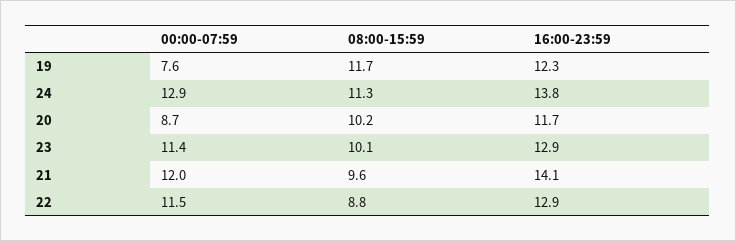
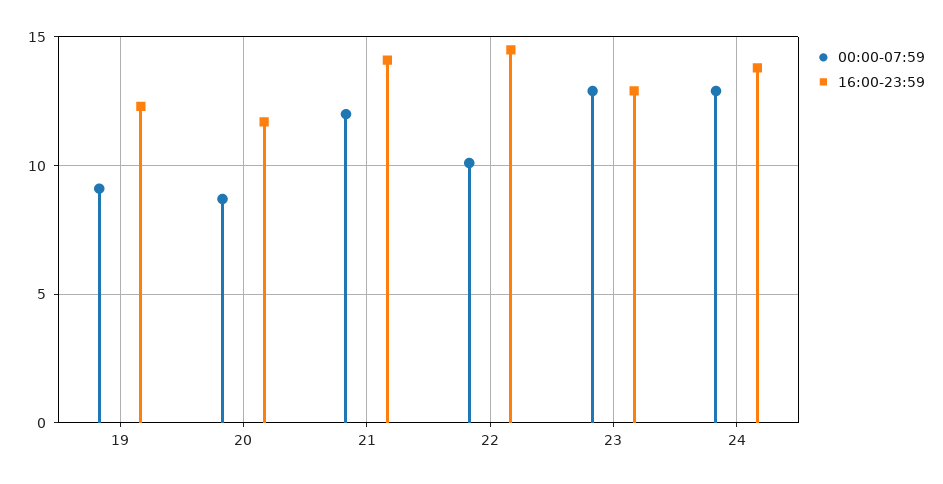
  {
    "00:00-07:59": {
-     "19": 7.6,
+     "19": 9,
      "24": 12.9,
      "20": 8.7,
-     "23": 11.4,
+     "23": 13,
      "21": 12,
-     "22": 11.5
+     "22": 10
    },
-   "08:00-15:59": {
-     "19": 11.7,
-     "24": 11.3,
-     "20": 10.2,
-     "23": 10.1,
-     "21": 9.6,
-     "22": 8.8
-   },
    "16:00-23:59": {
      "19": 12.3,
      "24": 13.8,
      "20": 11.7,
      "23": 12.9,
      "21": 14.1,
-     "22": 12.9
+     "22": 14.5
    }
  }

